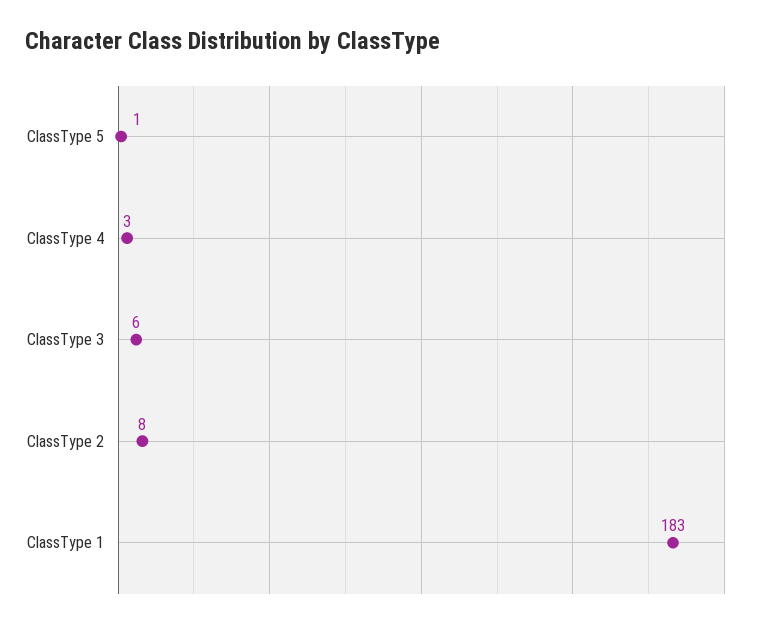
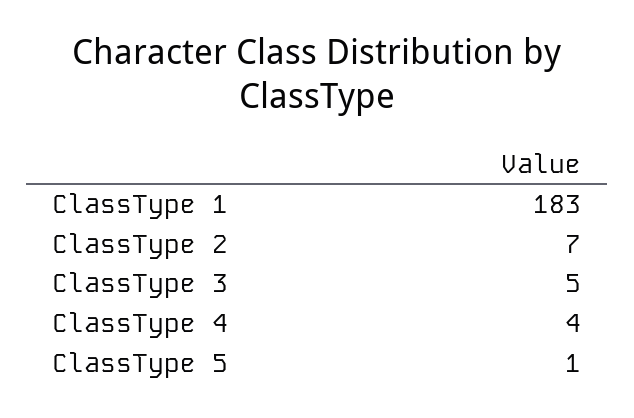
  {
    "ClassType 5": 1,
-   "ClassType 4": 3,
+   "ClassType 4": 4,
-   "ClassType 3": 6,
+   "ClassType 3": 5,
-   "ClassType 2": 8,
+   "ClassType 2": 7,
    "ClassType 1": 183
  }

